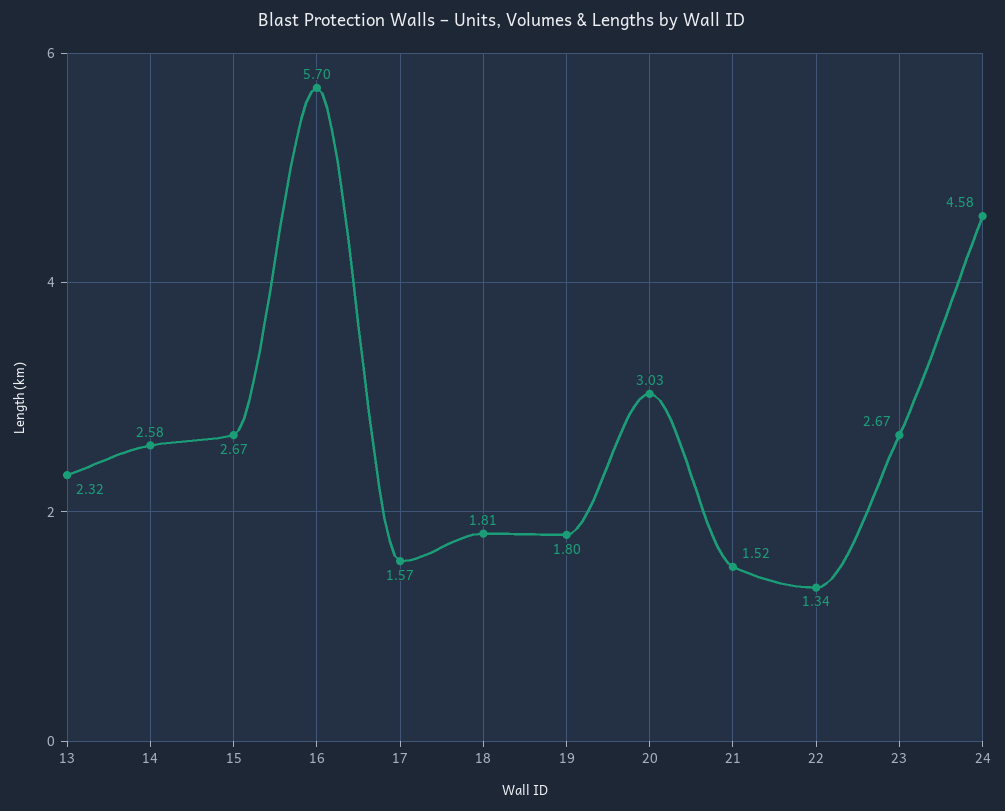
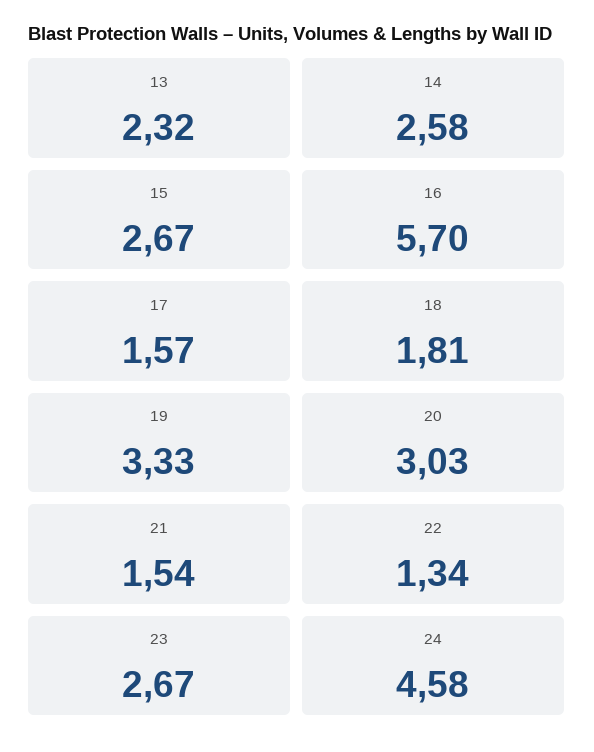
  {
    "13": 2.32,
    "14": 2.58,
    "15": 2.67,
    "16": 5.7,
    "17": 1.57,
    "18": 1.81,
-   "19": 1.8,
+   "19": 3.33,
    "20": 3.03,
-   "21": 1.52,
+   "21": 1.54,
    "22": 1.34,
    "23": 2.67,
    "24": 4.58
  }

